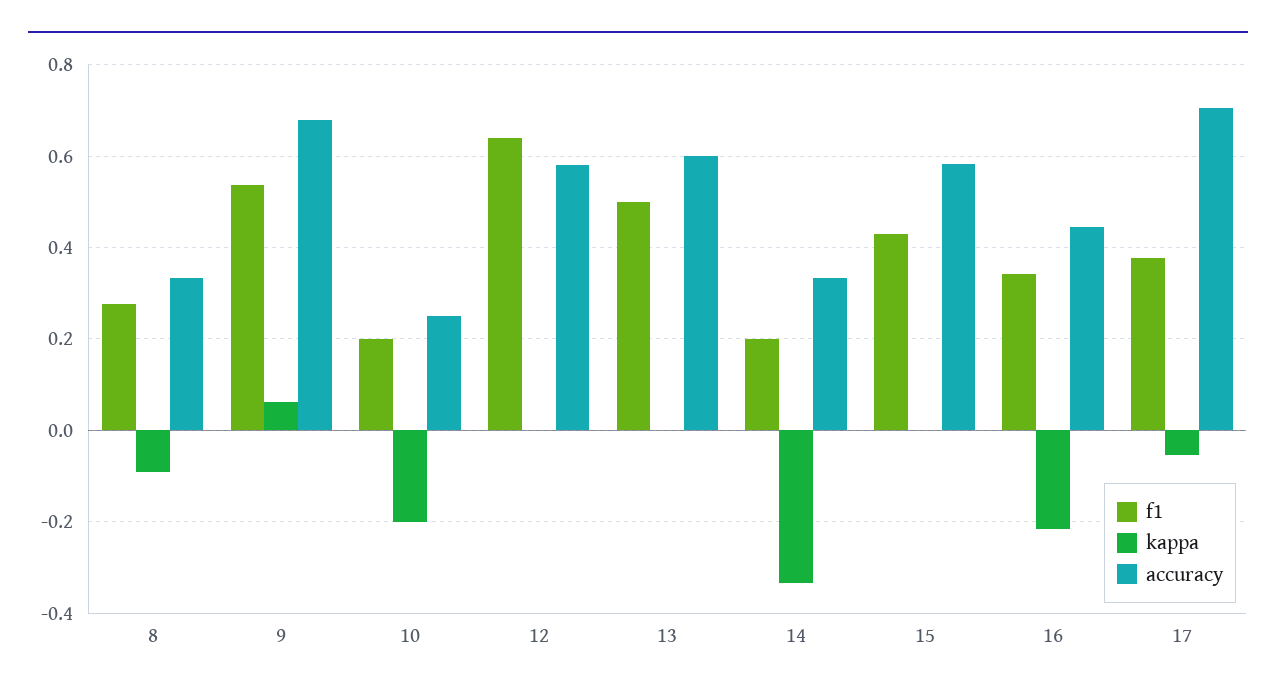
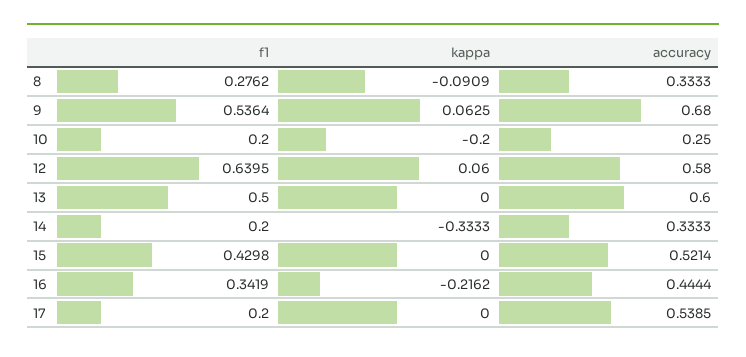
  {
    "f1": {
      "8": 0.2762,
      "9": 0.5364,
      "10": 0.2,
      "12": 0.6395,
      "13": 0.5,
      "14": 0.2,
      "15": 0.4298,
      "16": 0.3419,
-     "17": 0.38
+     "17": 0.2
    },
    "kappa": {
      "8": -0.0909,
      "9": 0.0625,
      "10": -0.2,
-     "12": 0,
+     "12": 0.06,
      "13": 0,
      "14": -0.3333,
      "15": 0,
      "16": -0.2162,
-     "17": -0.06
+     "17": 0
    },
    "accuracy": {
      "8": 0.3333,
      "9": 0.68,
      "10": 0.25,
      "12": 0.58,
      "13": 0.6,
      "14": 0.3333,
-     "15": 0.58,
+     "15": 0.5214,
      "16": 0.4444,
-     "17": 0.7
+     "17": 0.5385
    }
  }

